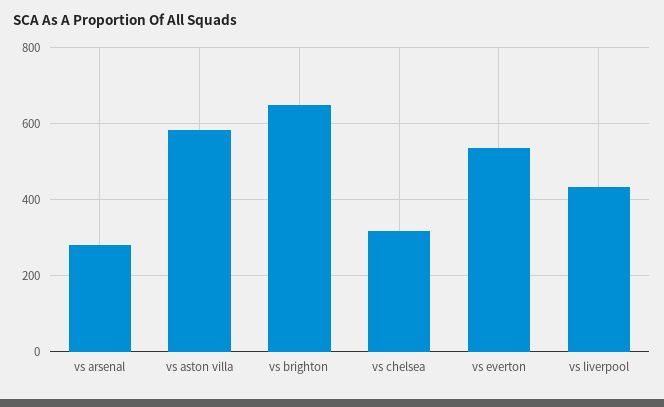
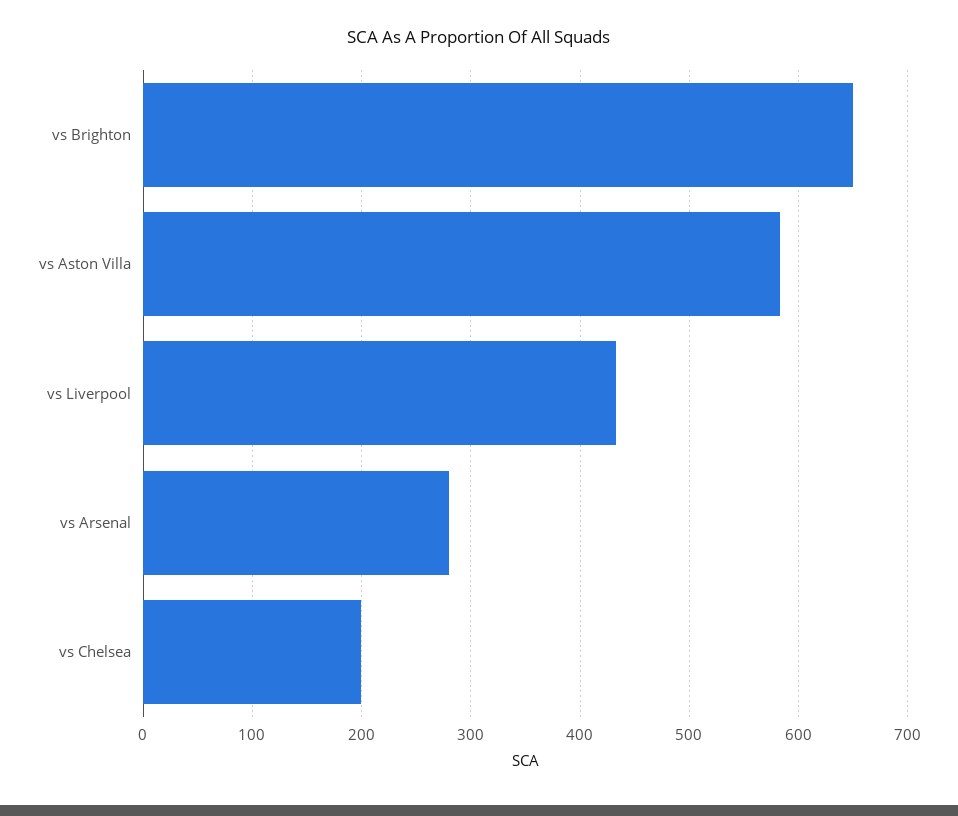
  {
    "vs arsenal": 280,
    "vs aston villa": 580,
    "vs brighton": 650,
-   "vs chelsea": 320,
+   "vs chelsea": 200,
-   "vs everton": 540,
    "vs liverpool": 430
  }

